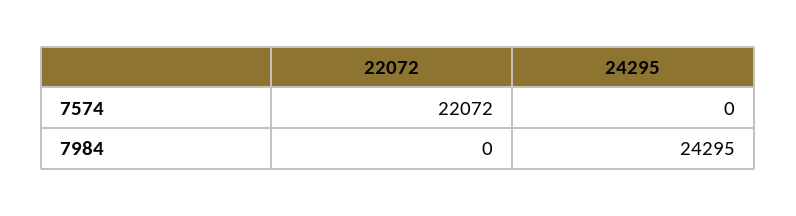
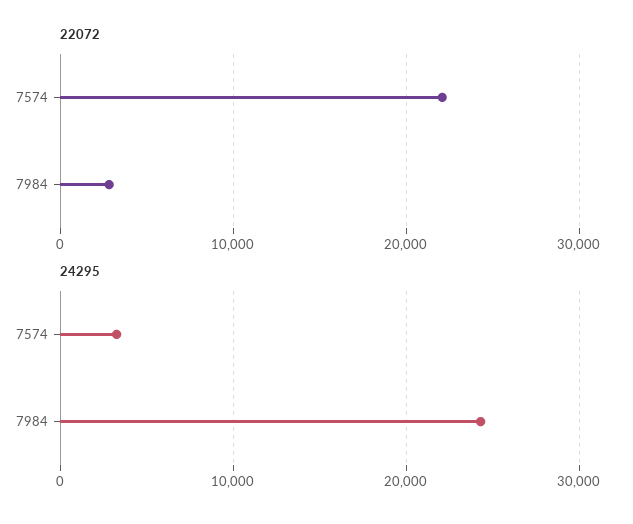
  {
    "22072": {
      "7574": 22072,
-     "7984": 0
+     "7984": 3000
    },
    "24295": {
-     "7574": 0,
+     "7574": 3000,
      "7984": 24295
    }
  }

